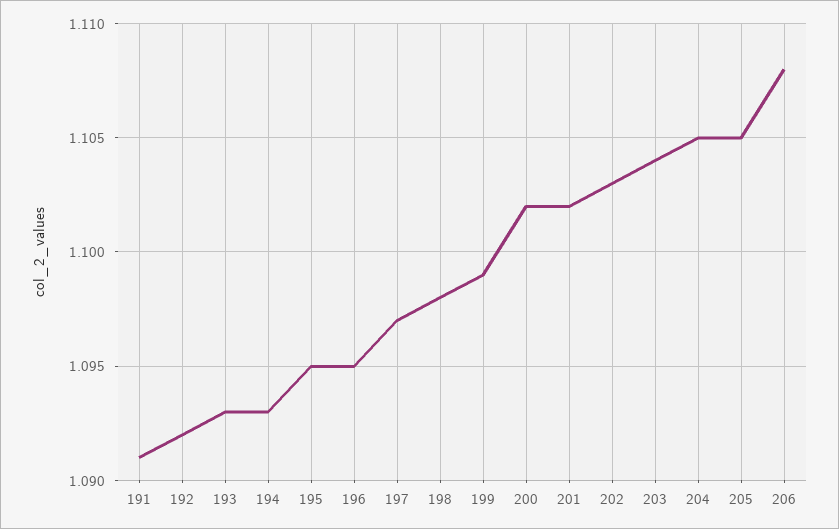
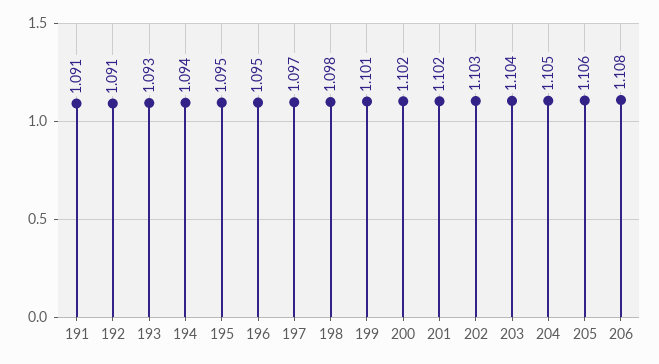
  {
    "191": 1.091,
-   "192": 1.092,
+   "192": 1.091,
    "193": 1.093,
-   "194": 1.093,
+   "194": 1.094,
    "195": 1.095,
    "196": 1.095,
    "197": 1.097,
    "198": 1.098,
-   "199": 1.099,
+   "199": 1.101,
    "200": 1.102,
    "201": 1.102,
    "202": 1.103,
    "203": 1.104,
    "204": 1.105,
-   "205": 1.105,
+   "205": 1.106,
    "206": 1.108
  }

